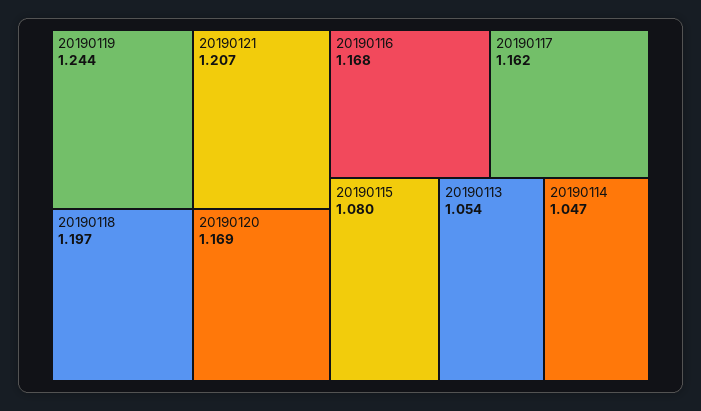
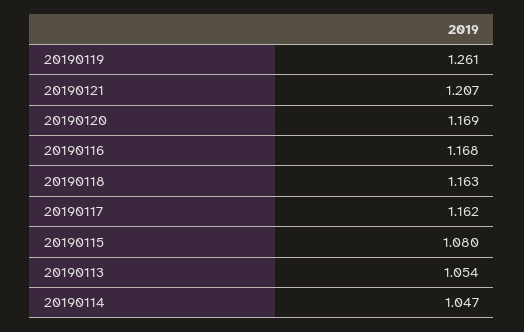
  {
-   "20190119": 1.244,
+   "20190119": 1.261,
    "20190121": 1.207,
-   "20190118": 1.197,
+   "20190118": 1.163,
    "20190120": 1.169,
    "20190116": 1.168,
    "20190117": 1.162,
    "20190115": 1.08,
    "20190113": 1.054,
    "20190114": 1.047
  }

